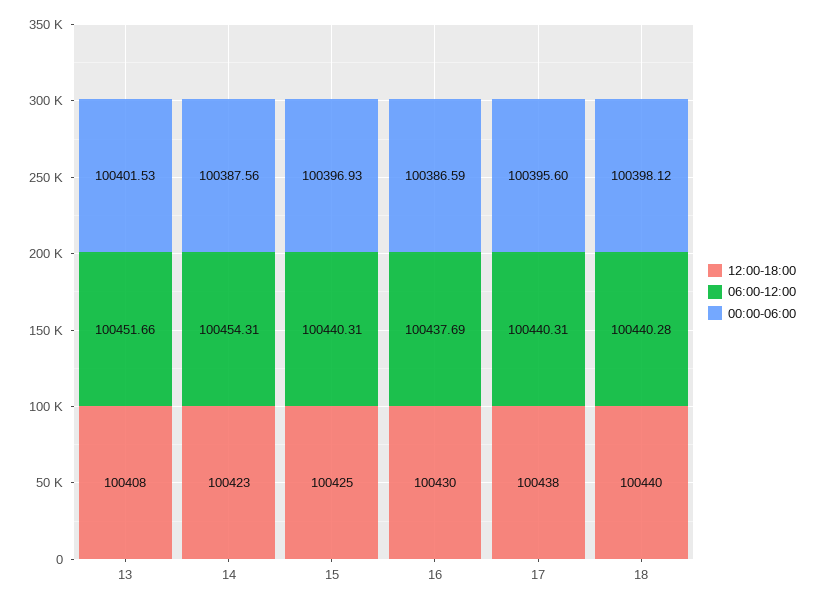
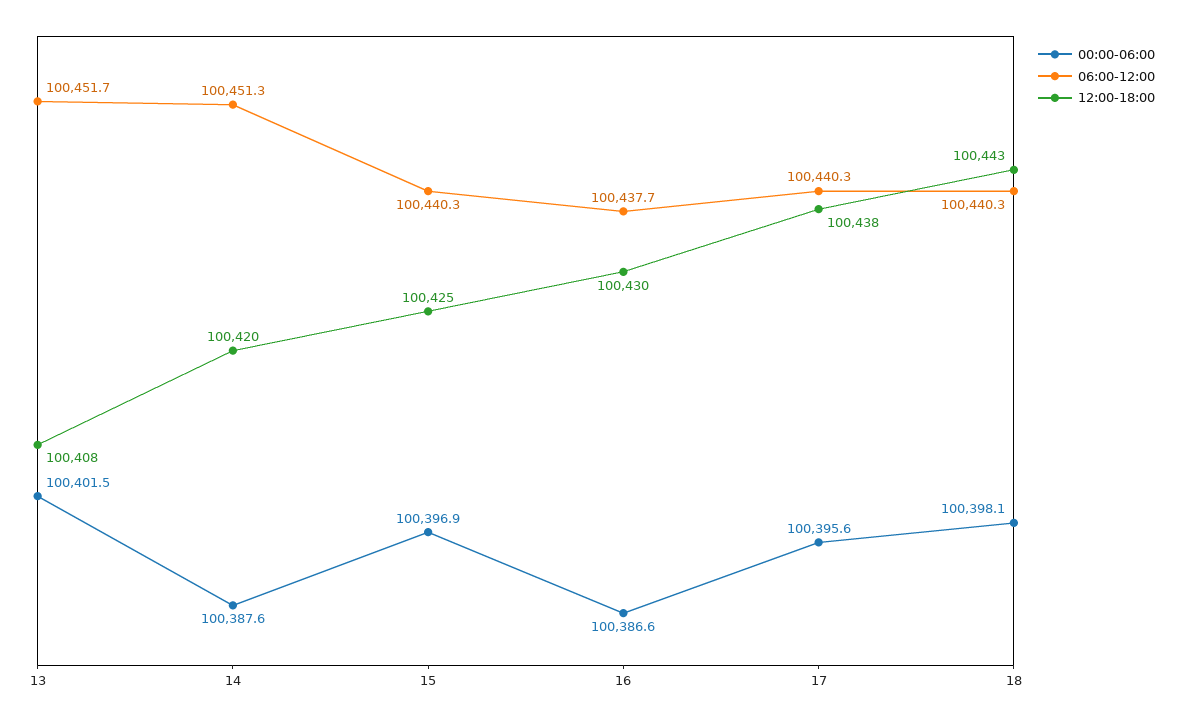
  {
    "12:00-18:00": {
      "13": 100408,
-     "14": 100423,
+     "14": 100420,
      "15": 100425,
      "16": 100430,
      "17": 100438,
-     "18": 100440
+     "18": 100443
    },
    "06:00-12:00": {
      "13": 100451.66,
-     "14": 100454.31,
+     "14": 100451.3,
      "15": 100440.31,
      "16": 100437.69,
      "17": 100440.31,
      "18": 100440.28
    },
    "00:00-06:00": {
      "13": 100401.53,
      "14": 100387.56,
      "15": 100396.93,
      "16": 100386.59,
      "17": 100395.6,
      "18": 100398.12
    }
  }

